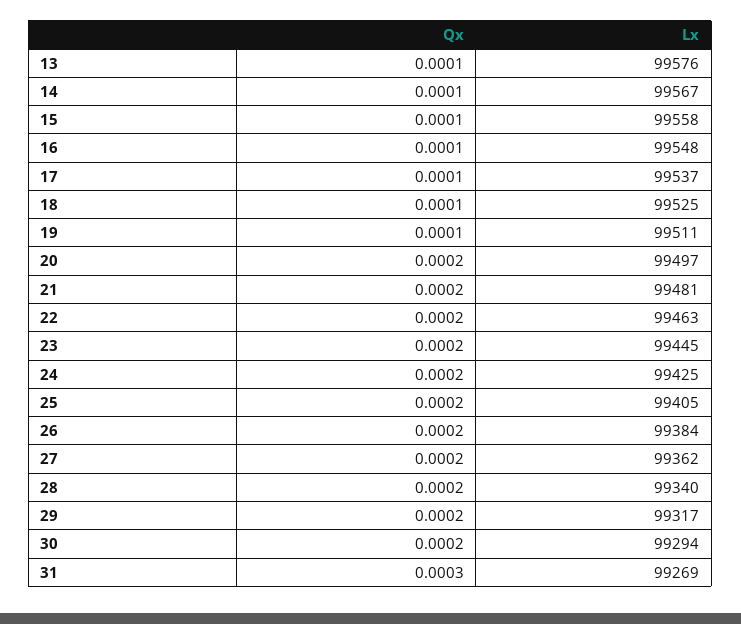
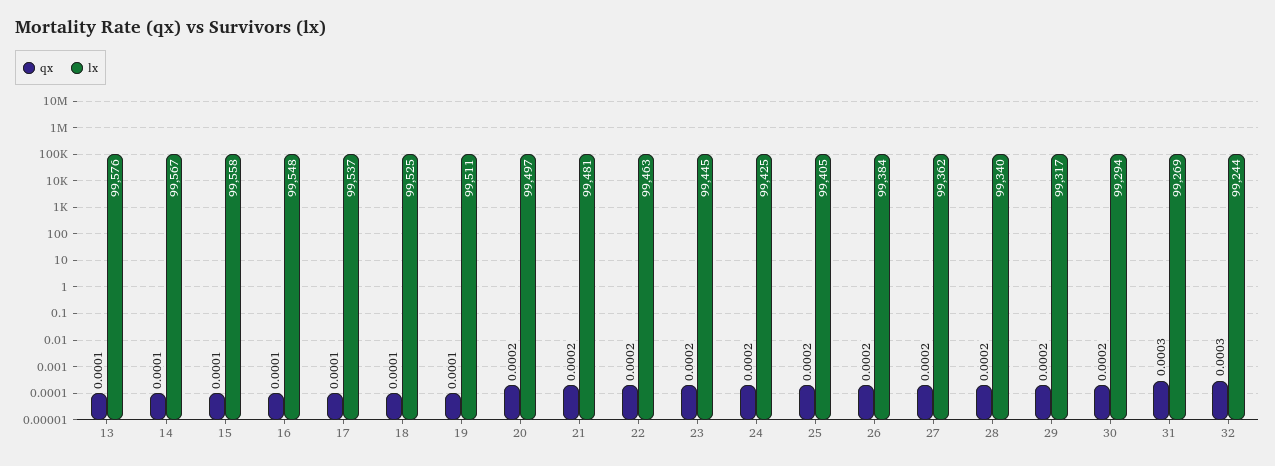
  {
    "Qx": {
      "13": 0.0001,
      "14": 0.0001,
      "15": 0.0001,
      "16": 0.0001,
      "17": 0.0001,
      "18": 0.0001,
      "19": 0.0001,
      "20": 0.0002,
      "21": 0.0002,
      "22": 0.0002,
      "23": 0.0002,
      "24": 0.0002,
      "25": 0.0002,
      "26": 0.0002,
      "27": 0.0002,
      "28": 0.0002,
      "29": 0.0002,
      "30": 0.0002,
-     "31": 0.0003
+     "31": 0.0003,
+     "32": 0.0003
    },
    "Lx": {
      "13": 99576,
      "14": 99567,
      "15": 99558,
      "16": 99548,
      "17": 99537,
      "18": 99525,
      "19": 99511,
      "20": 99497,
      "21": 99481,
      "22": 99463,
      "23": 99445,
      "24": 99425,
      "25": 99405,
      "26": 99384,
      "27": 99362,
      "28": 99340,
      "29": 99317,
      "30": 99294,
-     "31": 99269
+     "31": 99269,
+     "32": 99244
    }
  }

